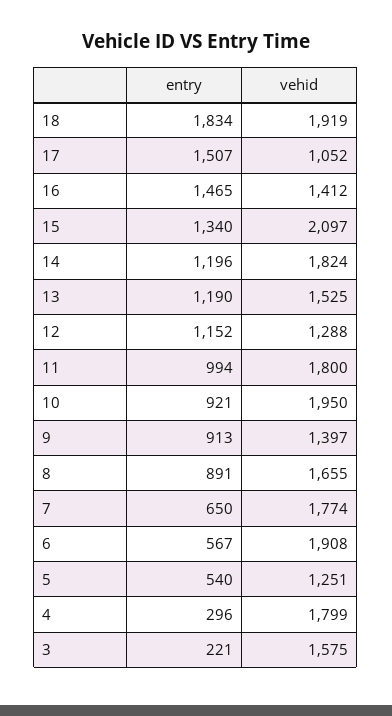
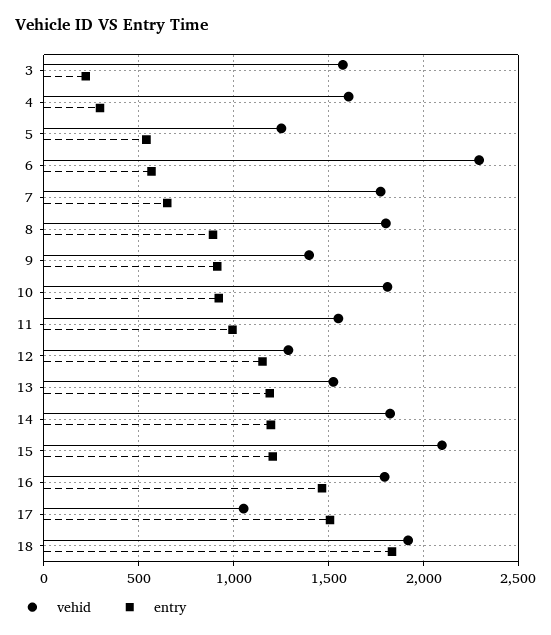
  {
    "entry": {
      "18": 1834,
      "17": 1507,
      "16": 1465,
-     "15": 1340,
+     "15": 1200,
      "14": 1196,
      "13": 1190,
      "12": 1152,
      "11": 994,
      "10": 921,
      "9": 913,
      "8": 891,
      "7": 650,
      "6": 567,
      "5": 540,
      "4": 296,
      "3": 221
    },
    "vehid": {
      "18": 1919,
      "17": 1052,
-     "16": 1412,
+     "16": 1800,
      "15": 2097,
      "14": 1824,
      "13": 1525,
      "12": 1288,
-     "11": 1800,
+     "11": 1550,
-     "10": 1950,
+     "10": 1800,
      "9": 1397,
-     "8": 1655,
+     "8": 1800,
      "7": 1774,
-     "6": 1908,
+     "6": 2300,
      "5": 1251,
-     "4": 1799,
+     "4": 1600,
      "3": 1575
    }
  }

